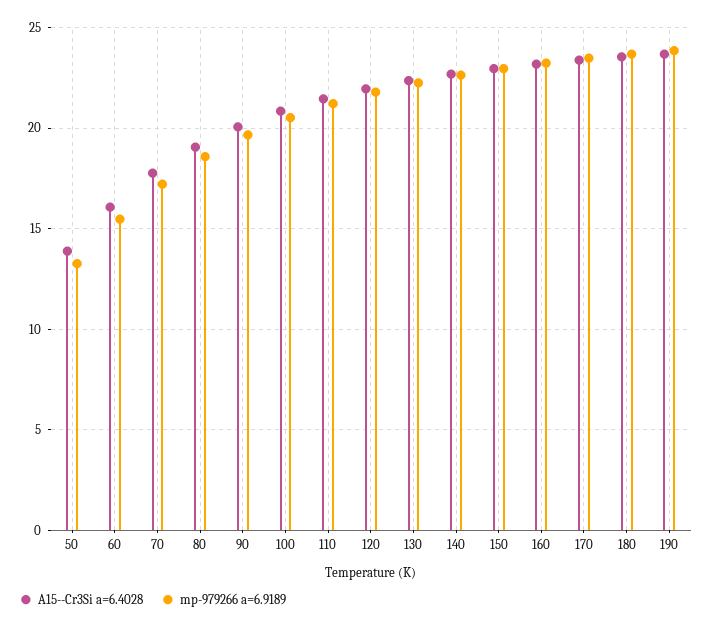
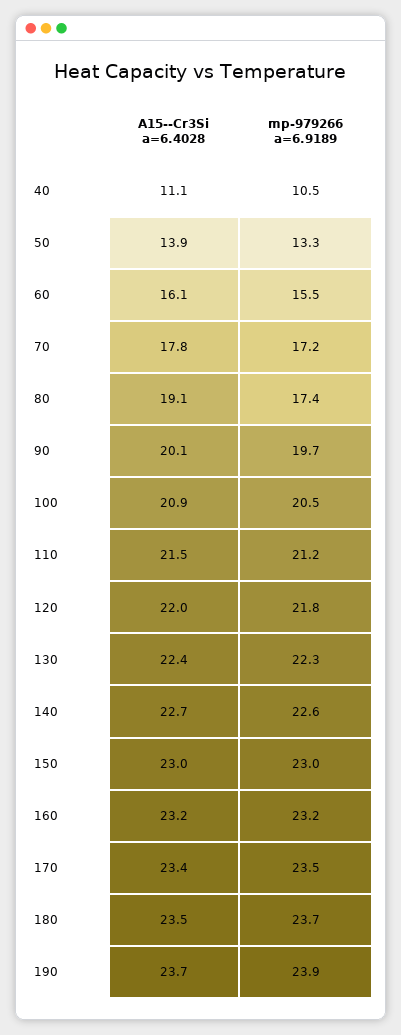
  {
    "A15--Cr3Si a=6.4028": {
      "50": 13.9,
      "60": 16.1,
      "70": 17.8,
      "80": 19.1,
      "90": 20.1,
      "100": 20.9,
      "110": 21.5,
      "120": 22,
      "130": 22.4,
      "140": 22.7,
      "150": 23,
      "160": 23.2,
      "170": 23.4,
      "180": 23.5,
-     "190": 23.7
+     "190": 23.7,
+     "40": 11.1
    },
    "mp-979266 a=6.9189": {
      "50": 13.3,
      "60": 15.5,
      "70": 17.2,
-     "80": 18.5,
+     "80": 17.4,
      "90": 19.7,
      "100": 20.5,
      "110": 21.2,
      "120": 21.8,
      "130": 22.3,
      "140": 22.6,
      "150": 23,
      "160": 23.2,
      "170": 23.5,
      "180": 23.7,
-     "190": 23.9
+     "190": 23.9,
+     "40": 10.5
    }
  }

